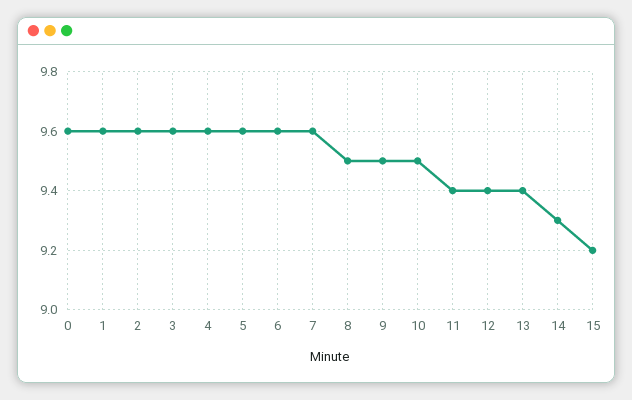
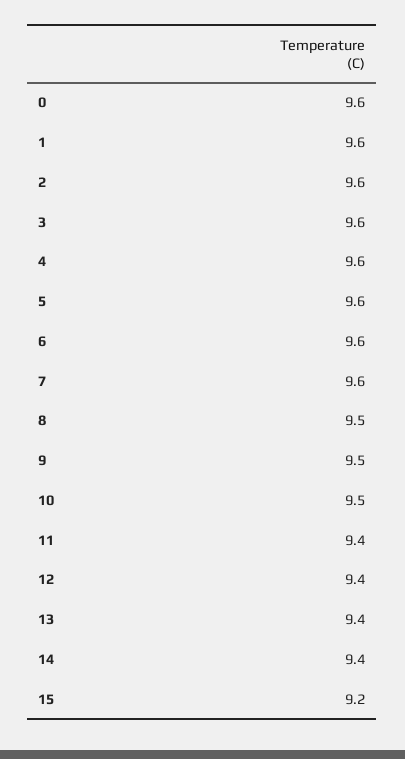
  {
    "0": 9.6,
    "1": 9.6,
    "2": 9.6,
    "3": 9.6,
    "4": 9.6,
    "5": 9.6,
    "6": 9.6,
    "7": 9.6,
    "8": 9.5,
    "9": 9.5,
    "10": 9.5,
    "11": 9.4,
    "12": 9.4,
    "13": 9.4,
-   "14": 9.3,
+   "14": 9.4,
    "15": 9.2
  }

